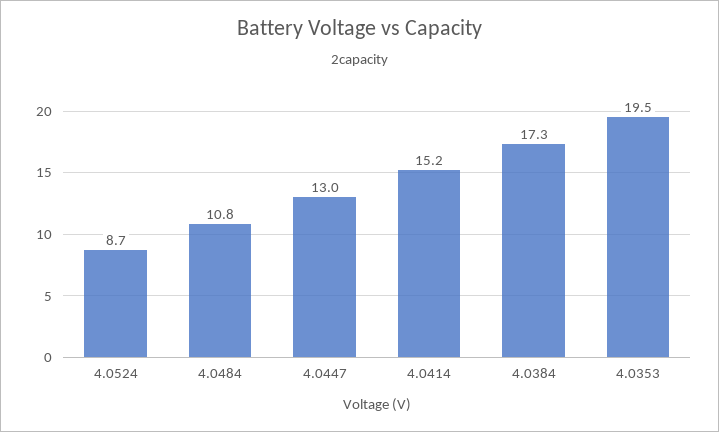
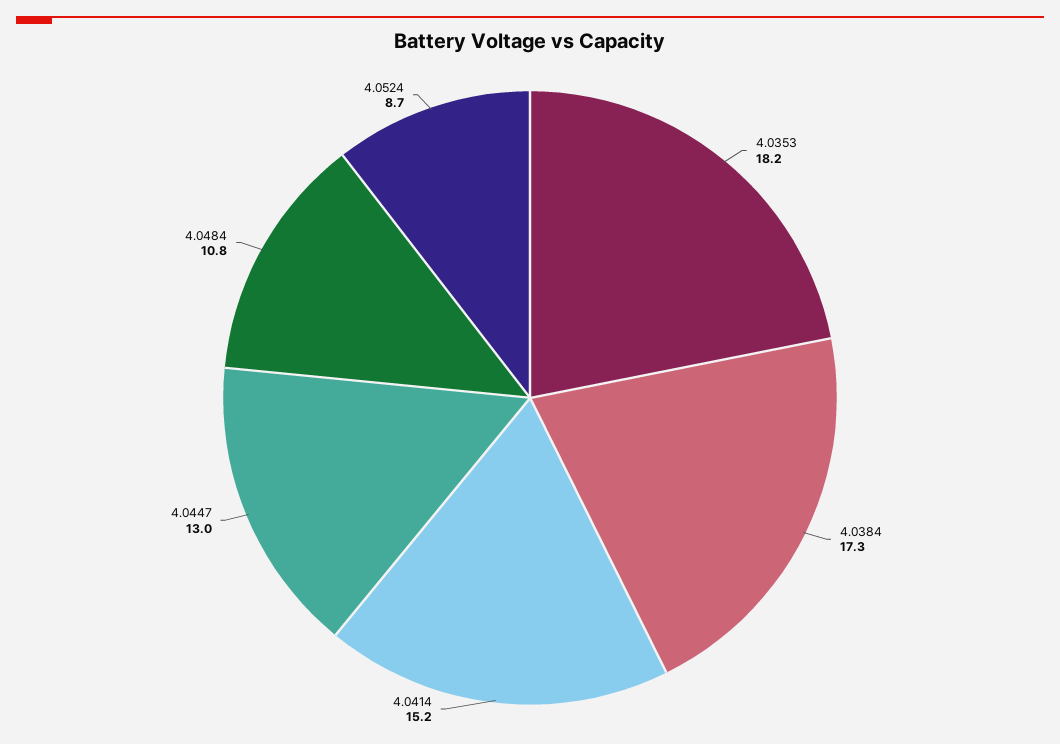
  {
    "4.0524": 8.7,
    "4.0484": 10.8,
    "4.0447": 13,
    "4.0414": 15.2,
    "4.0384": 17.3,
-   "4.0353": 19.5
+   "4.0353": 18.2
  }

